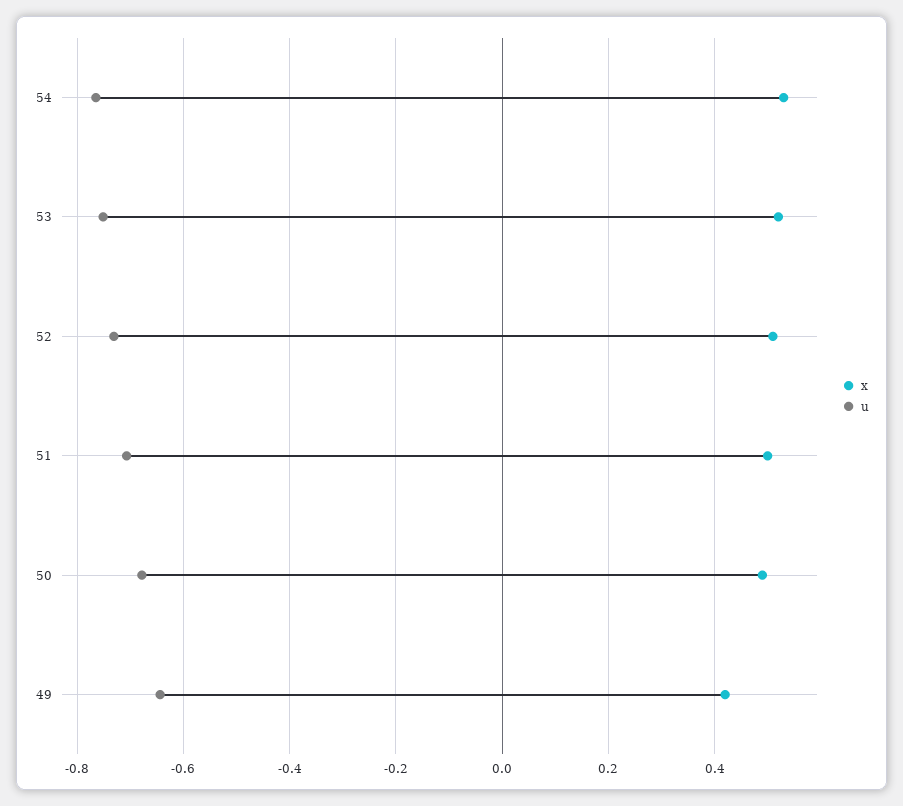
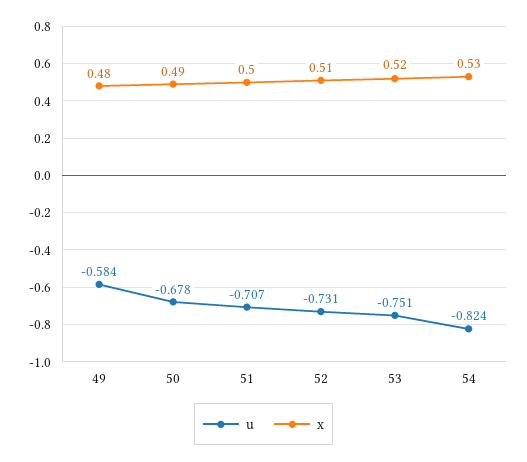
  {
    "x": {
      "54": 0.53,
      "53": 0.52,
      "52": 0.51,
      "51": 0.5,
      "50": 0.49,
-     "49": 0.42
+     "49": 0.48
    },
    "u": {
-     "54": -0.76,
+     "54": -0.824,
      "53": -0.751,
      "52": -0.731,
      "51": -0.707,
      "50": -0.678,
-     "49": -0.64
+     "49": -0.584
    }
  }

